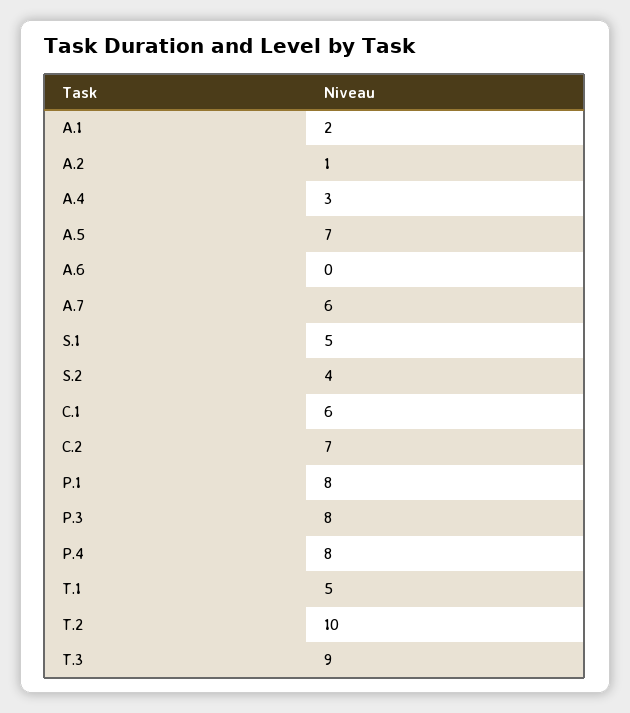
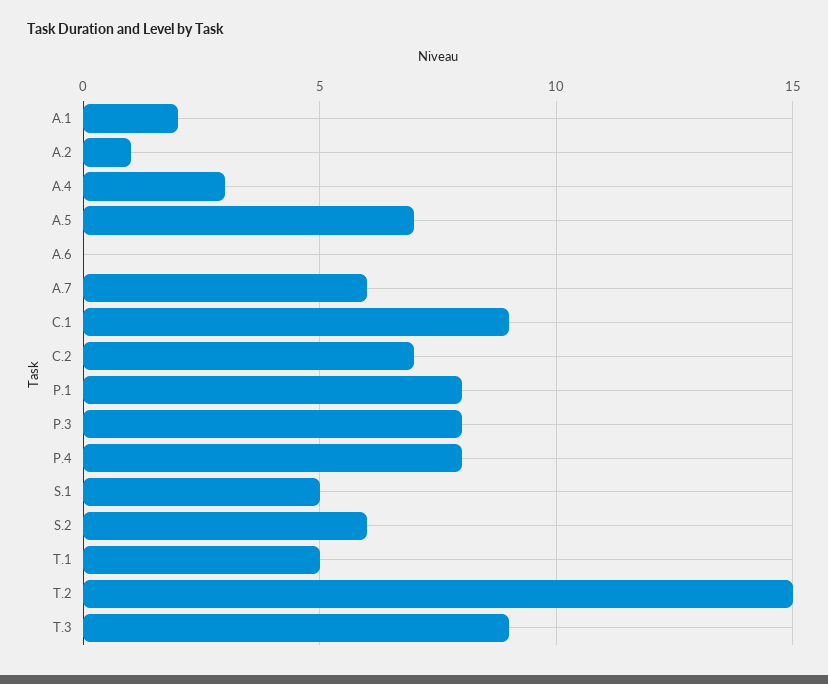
  {
    "A.1": 2,
    "A.2": 1,
    "A.4": 3,
    "A.5": 7,
    "A.6": 0,
    "A.7": 6,
    "S.1": 5,
-   "S.2": 4,
+   "S.2": 6,
-   "C.1": 6,
+   "C.1": 9,
    "C.2": 7,
    "P.1": 8,
    "P.3": 8,
    "P.4": 8,
    "T.1": 5,
-   "T.2": 10,
+   "T.2": 15,
    "T.3": 9
  }

